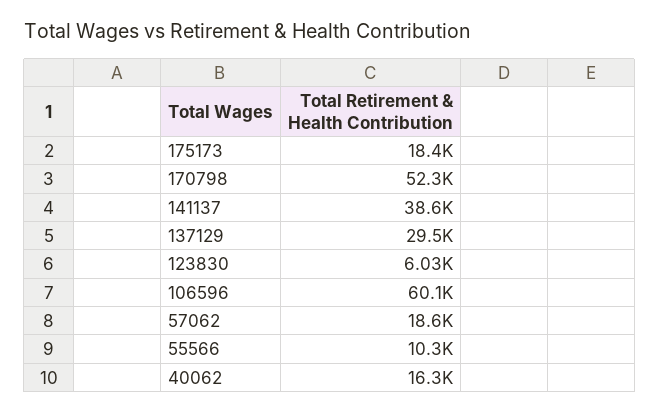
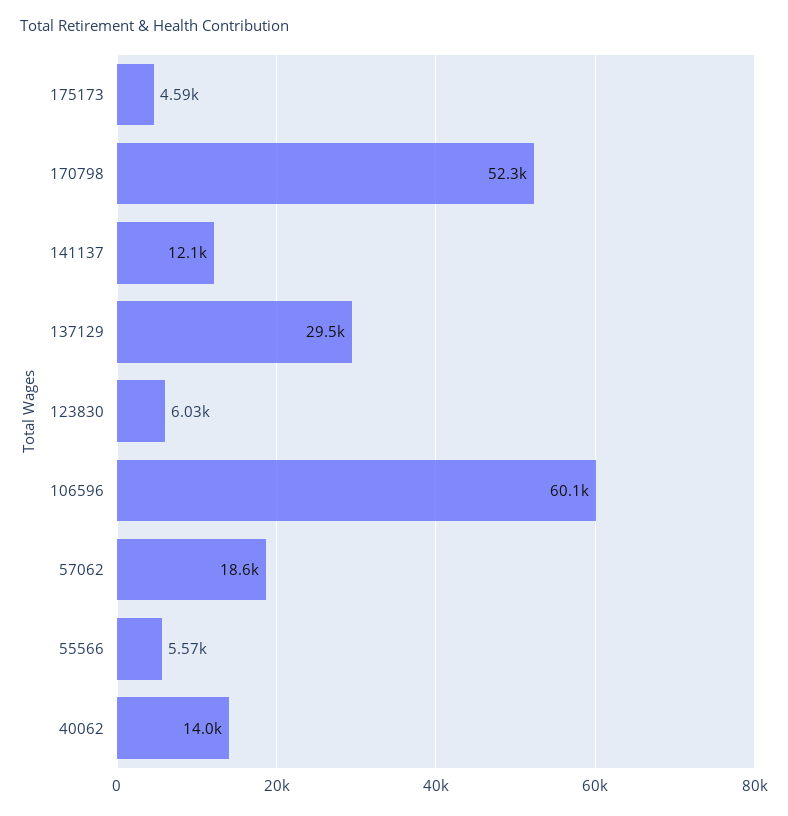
  {
-   "175173": 18400,
+   "175173": 4590,
    "170798": 52300,
-   "141137": 38600,
+   "141137": 12100,
    "137129": 29500,
    "123830": 6030,
    "106596": 60100,
    "57062": 18600,
-   "55566": 10300,
+   "55566": 5570,
-   "40062": 16300
+   "40062": 14000
  }

